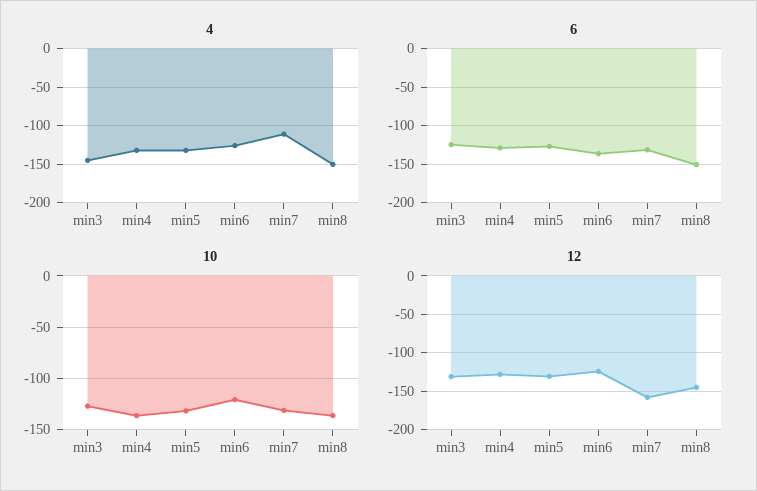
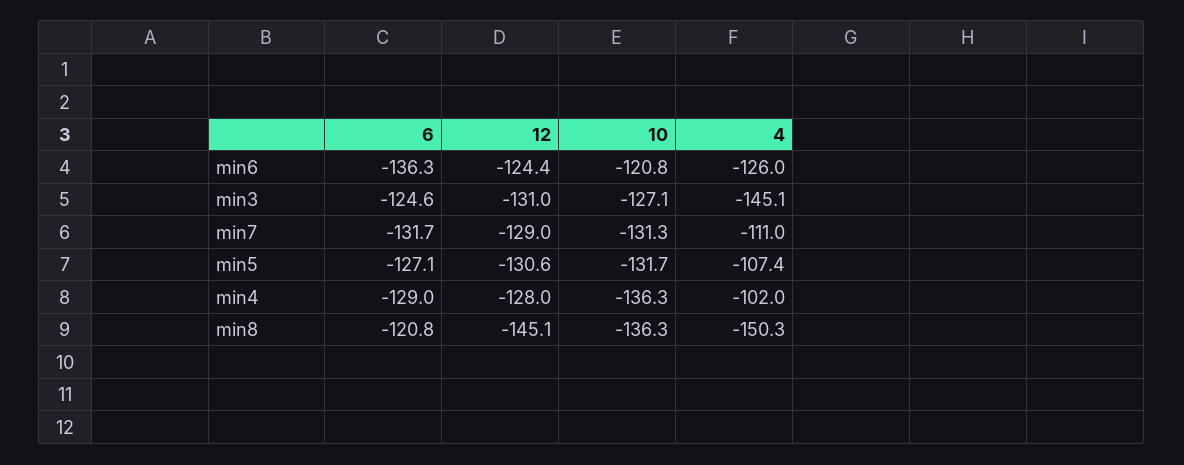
  {
    "4": {
      "min3": -145.1,
-     "min4": -130,
+     "min4": -102,
-     "min5": -130,
+     "min5": -107.4,
      "min6": -126,
      "min7": -111,
      "min8": -150.3
    },
    "6": {
      "min3": -124.6,
      "min4": -129,
      "min5": -127.1,
      "min6": -136.3,
      "min7": -131.7,
-     "min8": -150
+     "min8": -120.8
    },
    "10": {
      "min3": -127.1,
      "min4": -136.3,
      "min5": -131.7,
      "min6": -120.8,
      "min7": -131.3,
      "min8": -136.3
    },
    "12": {
      "min3": -131,
      "min4": -128,
      "min5": -130.6,
      "min6": -124.4,
-     "min7": -160,
+     "min7": -129,
      "min8": -145.1
    }
  }

